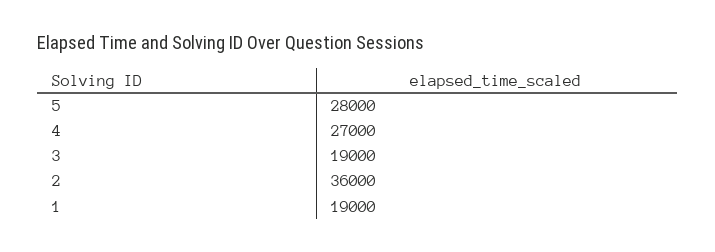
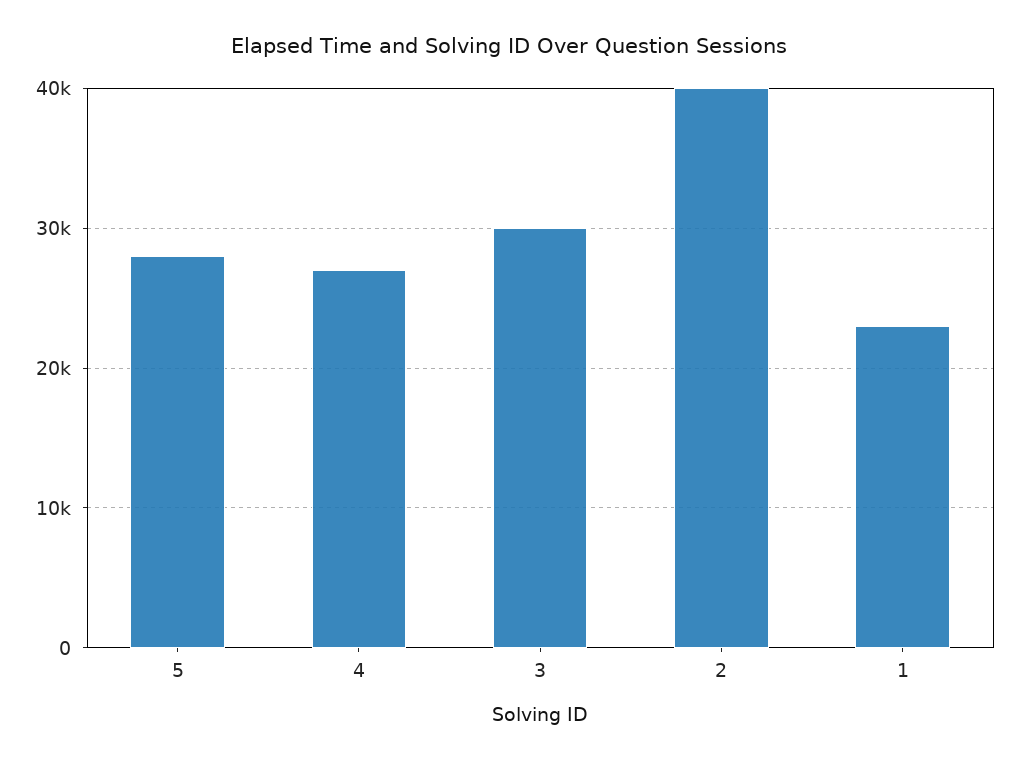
  {
    "5": 28000,
    "4": 27000,
-   "3": 19000,
+   "3": 30000,
-   "2": 36000,
+   "2": 40000,
-   "1": 19000
+   "1": 23000
  }

